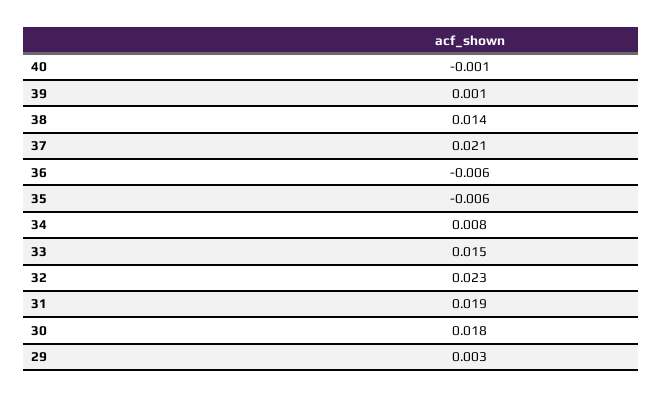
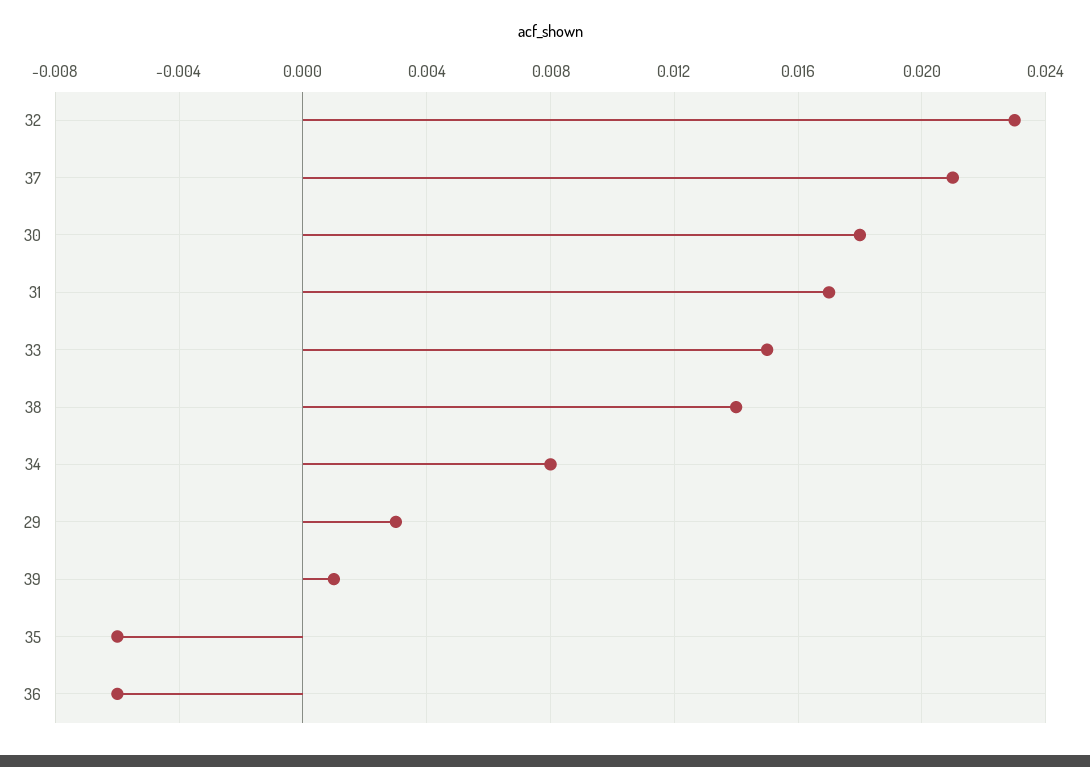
  {
-   "40": -0.001,
    "39": 0.001,
    "38": 0.014,
    "37": 0.021,
    "36": -0.006,
    "35": -0.006,
    "34": 0.008,
    "33": 0.015,
    "32": 0.023,
-   "31": 0.019,
+   "31": 0.017,
    "30": 0.018,
    "29": 0.003
  }

